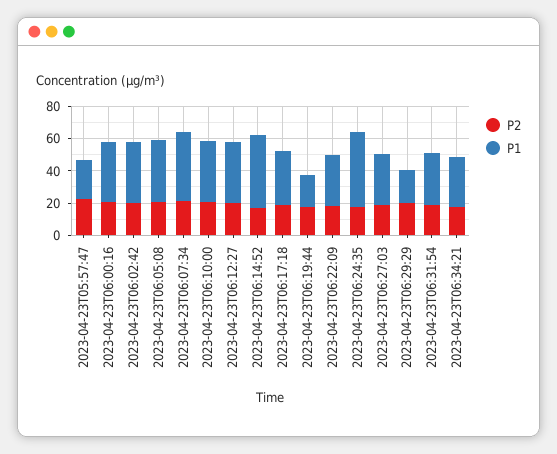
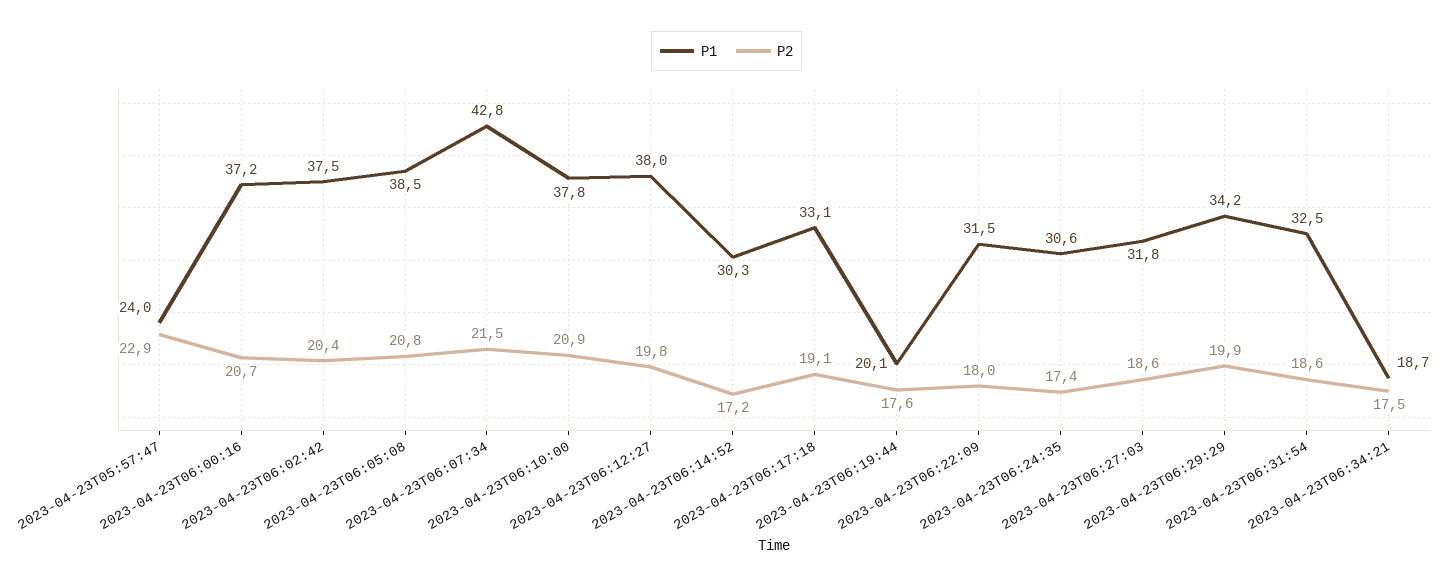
  {
    "P2": {
      "2023-04-23T05:57:47": 22.9,
      "2023-04-23T06:00:16": 20.7,
      "2023-04-23T06:02:42": 20.4,
      "2023-04-23T06:05:08": 20.8,
      "2023-04-23T06:07:34": 21.5,
      "2023-04-23T06:10:00": 20.9,
      "2023-04-23T06:12:27": 19.8,
      "2023-04-23T06:14:52": 17.2,
      "2023-04-23T06:17:18": 19.1,
      "2023-04-23T06:19:44": 17.6,
      "2023-04-23T06:22:09": 18,
      "2023-04-23T06:24:35": 17.4,
      "2023-04-23T06:27:03": 18.6,
      "2023-04-23T06:29:29": 19.9,
      "2023-04-23T06:31:54": 18.6,
      "2023-04-23T06:34:21": 17.5
    },
    "P1": {
      "2023-04-23T05:57:47": 24,
      "2023-04-23T06:00:16": 37.2,
      "2023-04-23T06:02:42": 37.5,
      "2023-04-23T06:05:08": 38.5,
      "2023-04-23T06:07:34": 42.8,
      "2023-04-23T06:10:00": 37.8,
      "2023-04-23T06:12:27": 38,
-     "2023-04-23T06:14:52": 45,
+     "2023-04-23T06:14:52": 30.3,
      "2023-04-23T06:17:18": 33.1,
      "2023-04-23T06:19:44": 20.1,
      "2023-04-23T06:22:09": 31.5,
-     "2023-04-23T06:24:35": 45,
+     "2023-04-23T06:24:35": 30.6,
      "2023-04-23T06:27:03": 31.8,
-     "2023-04-23T06:29:29": 20,
+     "2023-04-23T06:29:29": 34.2,
      "2023-04-23T06:31:54": 32.5,
-     "2023-04-23T06:34:21": 30
+     "2023-04-23T06:34:21": 18.7
    }
  }

